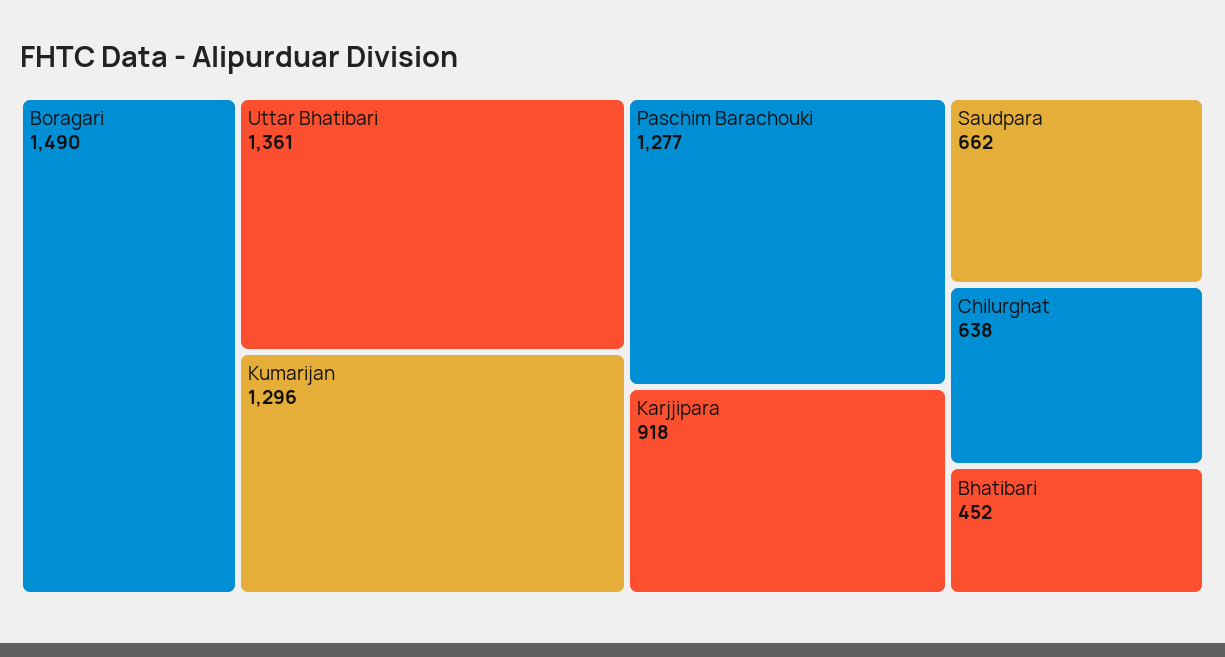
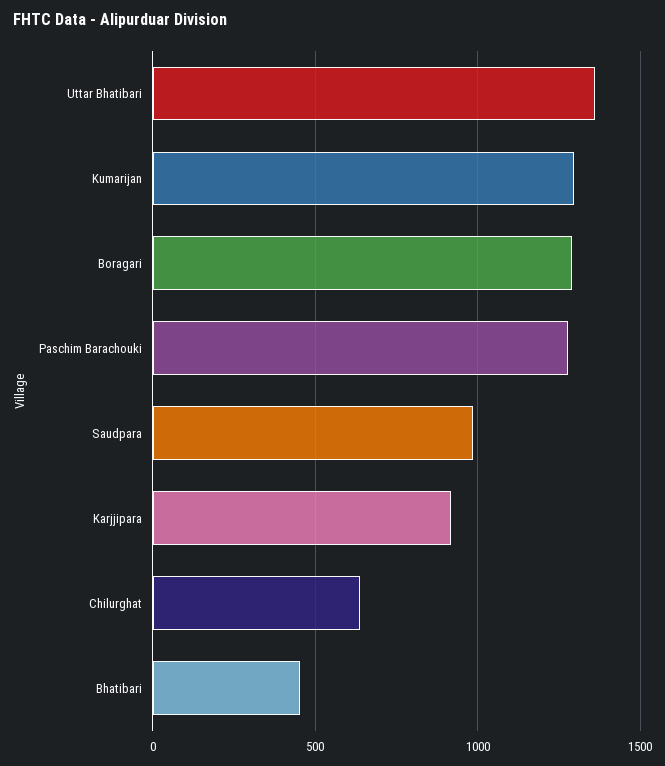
  {
-   "Boragari": 1490,
+   "Boragari": 1300,
    "Uttar Bhatibari": 1361,
    "Kumarijan": 1296,
    "Paschim Barachouki": 1277,
    "Karjjipara": 918,
-   "Saudpara": 662,
+   "Saudpara": 1000,
    "Chilurghat": 638,
    "Bhatibari": 452
  }

